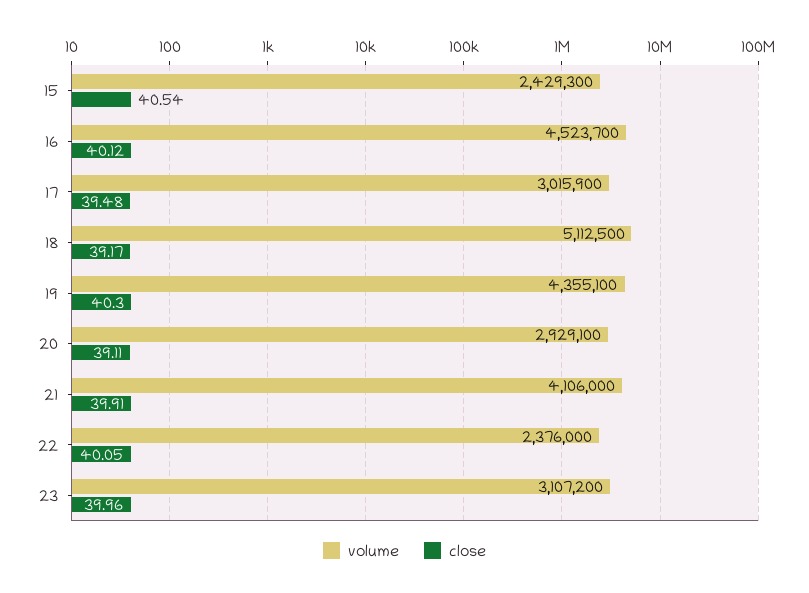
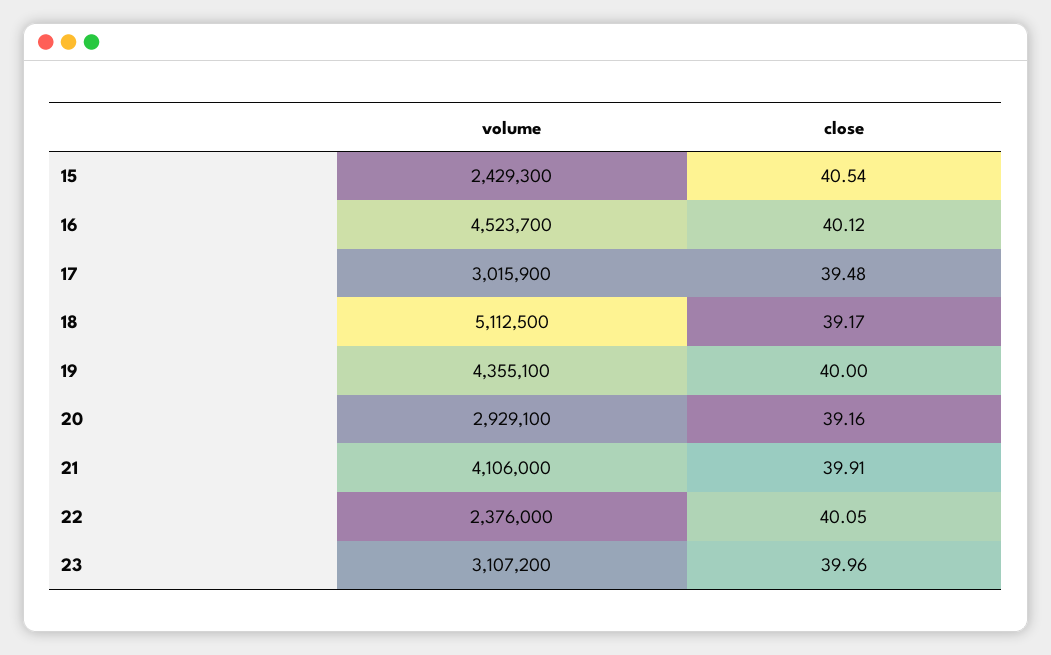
  {
    "volume": {
      "15": 2429300,
      "16": 4523700,
      "17": 3015900,
      "18": 5112500,
      "19": 4355100,
      "20": 2929100,
      "21": 4106000,
      "22": 2376000,
      "23": 3107200
    },
    "close": {
      "15": 40.54,
      "16": 40.12,
      "17": 39.48,
      "18": 39.17,
-     "19": 40.3,
+     "19": 40,
-     "20": 39.11,
+     "20": 39.16,
      "21": 39.91,
      "22": 40.05,
      "23": 39.96
    }
  }

